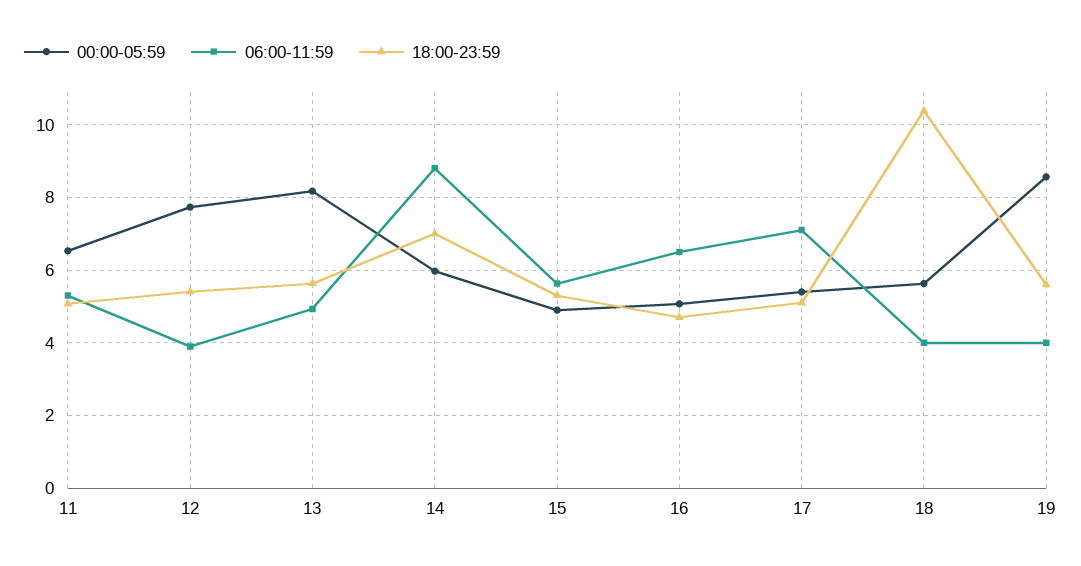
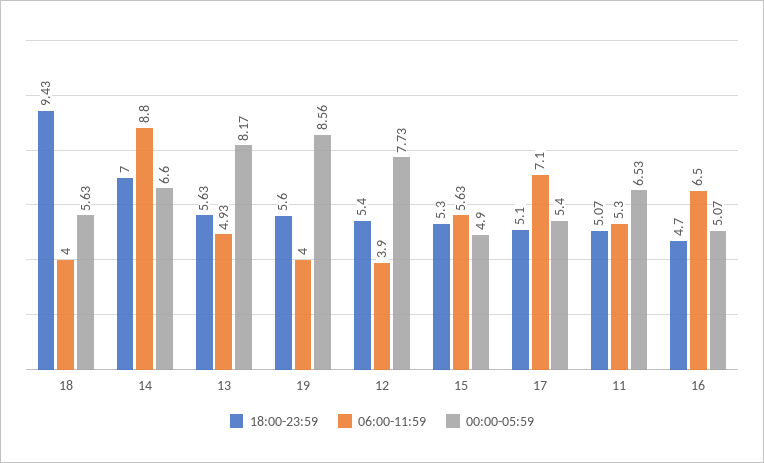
  {
    "00:00-05:59": {
      "11": 6.53,
      "12": 7.73,
      "13": 8.17,
-     "14": 6,
+     "14": 6.6,
      "15": 4.9,
      "16": 5.07,
      "17": 5.4,
      "18": 5.63,
      "19": 8.56
    },
    "06:00-11:59": {
      "11": 5.3,
      "12": 3.9,
      "13": 4.93,
      "14": 8.8,
      "15": 5.63,
      "16": 6.5,
      "17": 7.1,
      "18": 4,
      "19": 4
    },
    "18:00-23:59": {
      "11": 5.07,
      "12": 5.4,
      "13": 5.63,
      "14": 7,
      "15": 5.3,
      "16": 4.7,
      "17": 5.1,
-     "18": 10.4,
+     "18": 9.43,
      "19": 5.6
    }
  }

